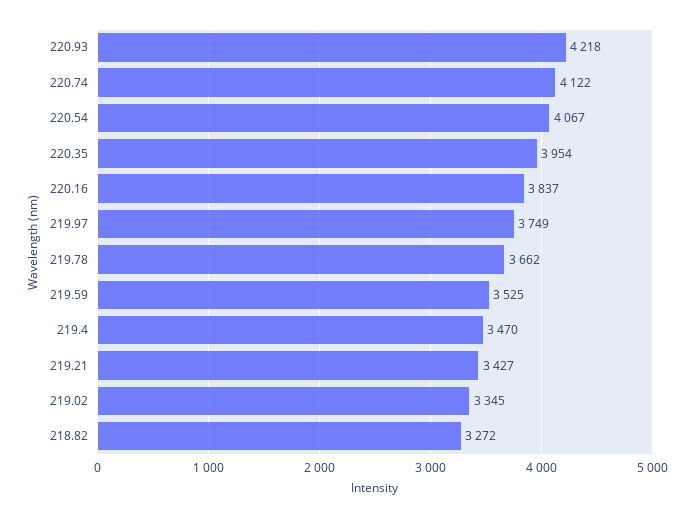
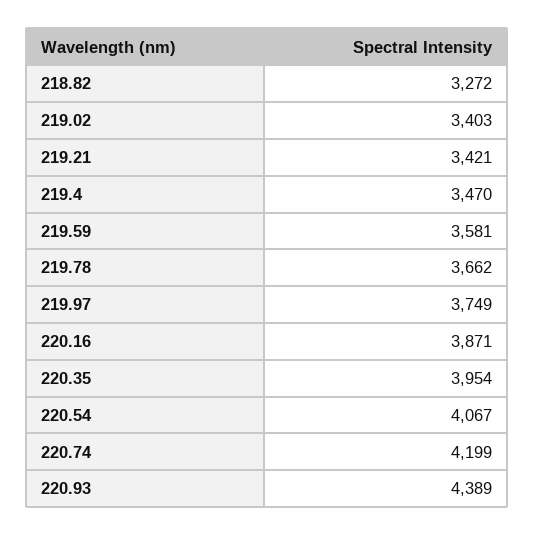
  {
-   "220.93": 4218,
+   "220.93": 4389,
-   "220.74": 4122,
+   "220.74": 4199,
    "220.54": 4067,
    "220.35": 3954,
-   "220.16": 3837,
+   "220.16": 3871,
    "219.97": 3749,
    "219.78": 3662,
-   "219.59": 3525,
+   "219.59": 3581,
    "219.4": 3470,
-   "219.21": 3427,
+   "219.21": 3421,
-   "219.02": 3345,
+   "219.02": 3403,
    "218.82": 3272
  }

